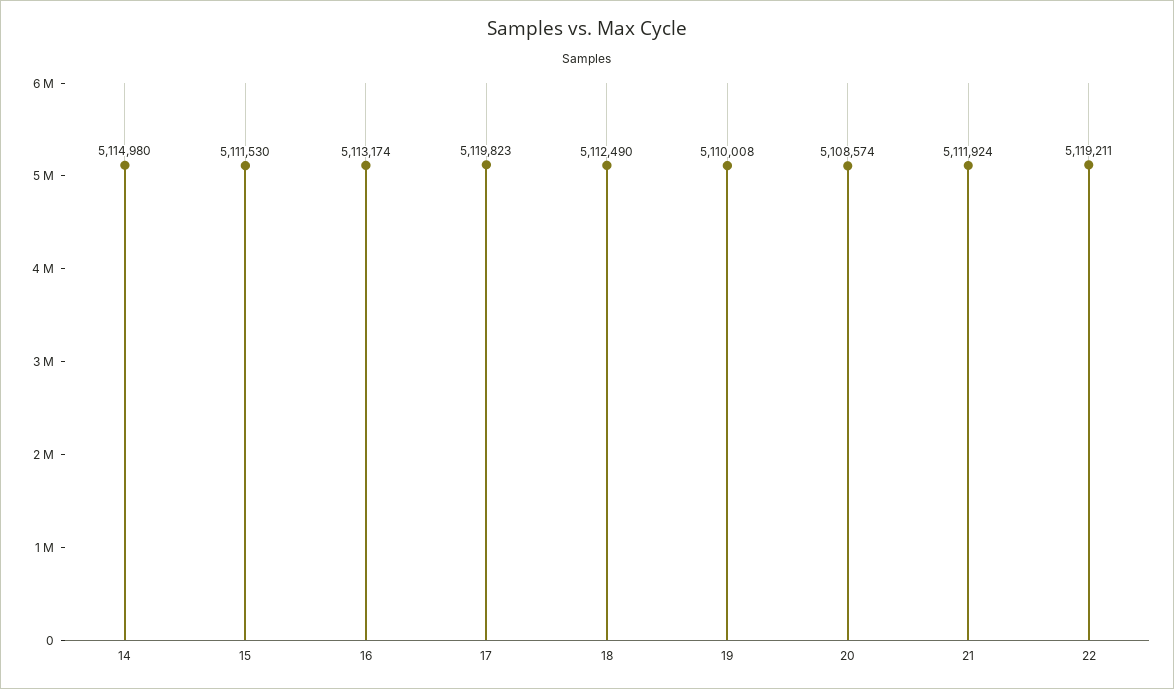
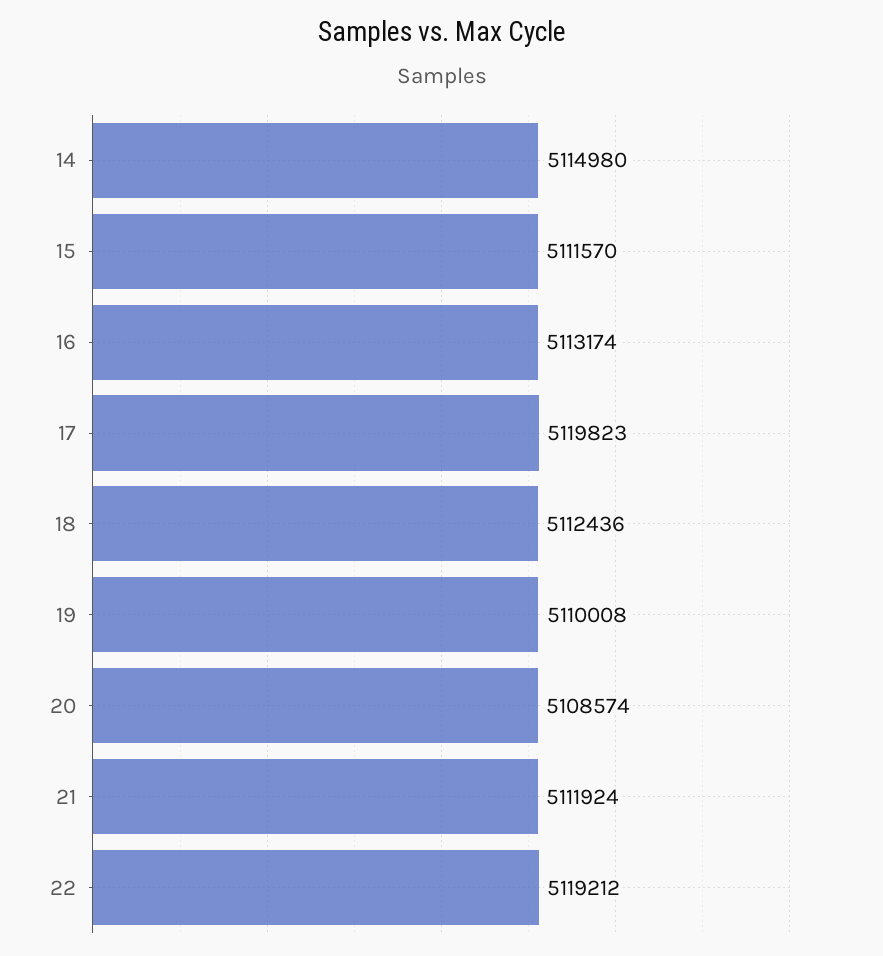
  {
    "14": 5114980,
-   "15": 5111530,
+   "15": 5111570,
    "16": 5113174,
    "17": 5119823,
-   "18": 5112490,
+   "18": 5112436,
    "19": 5110008,
    "20": 5108574,
    "21": 5111924,
-   "22": 5119211
+   "22": 5119212
  }

